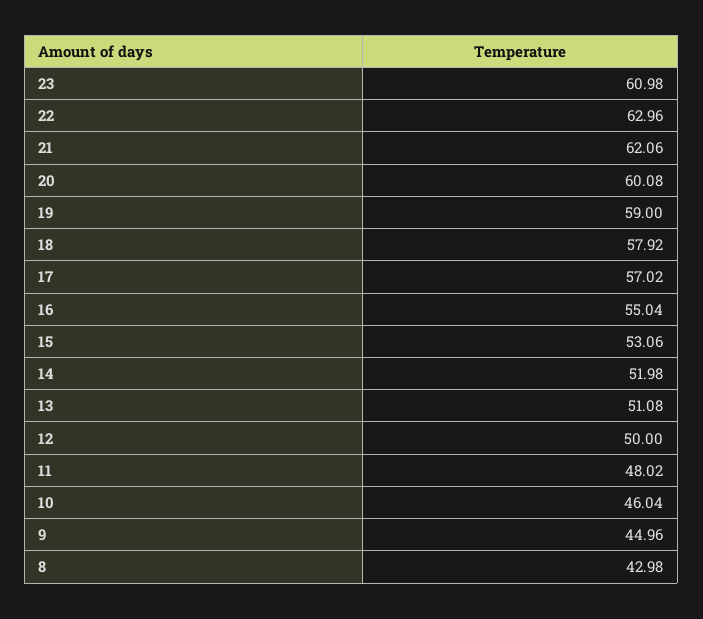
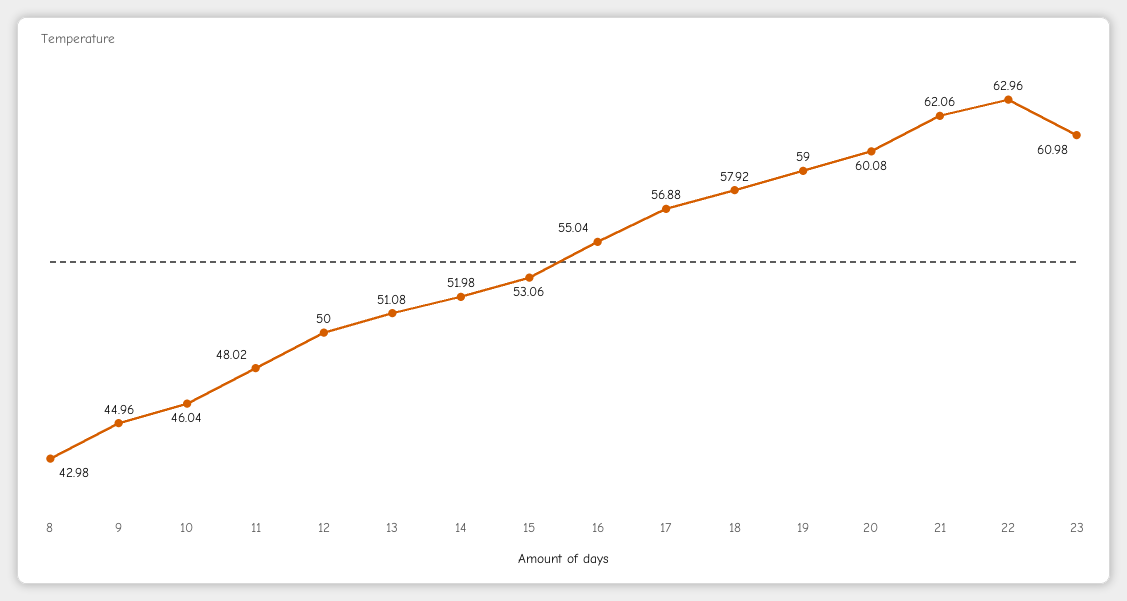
  {
    "23": 60.98,
    "22": 62.96,
    "21": 62.06,
    "20": 60.08,
    "19": 59,
    "18": 57.92,
-   "17": 57.02,
+   "17": 56.88,
    "16": 55.04,
    "15": 53.06,
    "14": 51.98,
    "13": 51.08,
    "12": 50,
    "11": 48.02,
    "10": 46.04,
    "9": 44.96,
    "8": 42.98
  }

